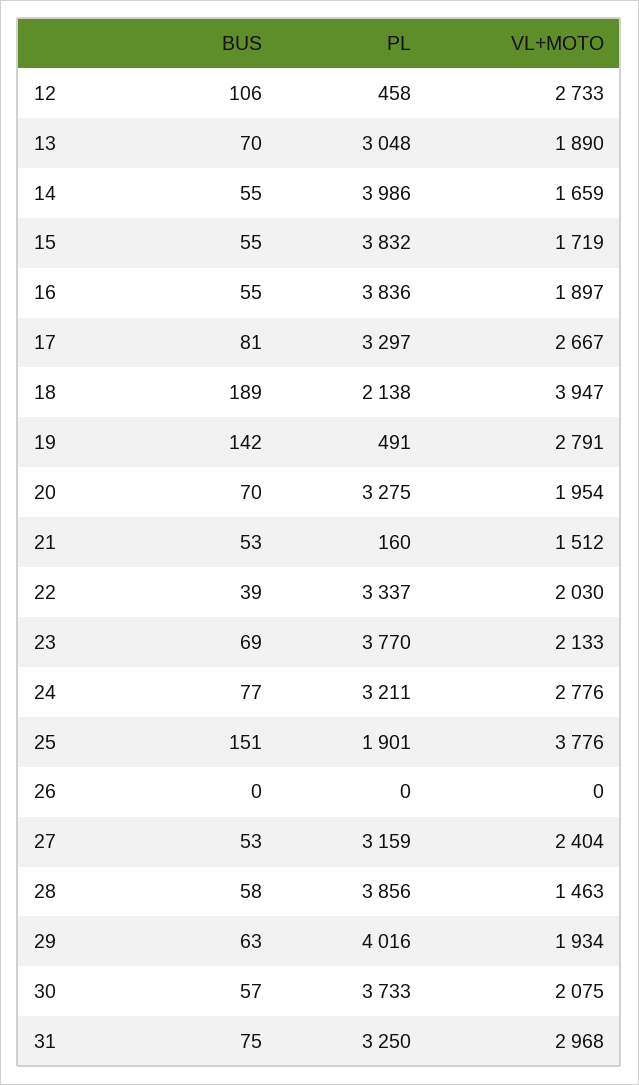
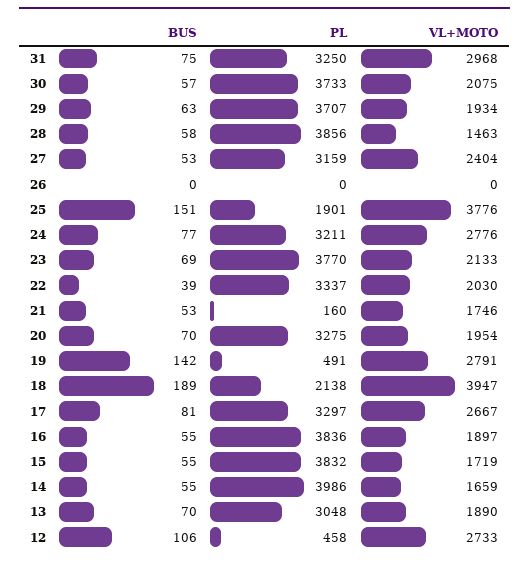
  {
    "BUS": {
      "12": 106,
      "13": 70,
      "14": 55,
      "15": 55,
      "16": 55,
      "17": 81,
      "18": 189,
      "19": 142,
      "20": 70,
      "21": 53,
      "22": 39,
      "23": 69,
      "24": 77,
      "25": 151,
      "26": 0,
      "27": 53,
      "28": 58,
      "29": 63,
      "30": 57,
      "31": 75
    },
    "PL": {
      "12": 458,
      "13": 3048,
      "14": 3986,
      "15": 3832,
      "16": 3836,
      "17": 3297,
      "18": 2138,
      "19": 491,
      "20": 3275,
      "21": 160,
      "22": 3337,
      "23": 3770,
      "24": 3211,
      "25": 1901,
      "26": 0,
      "27": 3159,
      "28": 3856,
-     "29": 4016,
+     "29": 3707,
      "30": 3733,
      "31": 3250
    },
    "VL+MOTO": {
      "12": 2733,
      "13": 1890,
      "14": 1659,
      "15": 1719,
      "16": 1897,
      "17": 2667,
      "18": 3947,
      "19": 2791,
      "20": 1954,
-     "21": 1512,
+     "21": 1746,
      "22": 2030,
      "23": 2133,
      "24": 2776,
      "25": 3776,
      "26": 0,
      "27": 2404,
      "28": 1463,
      "29": 1934,
      "30": 2075,
      "31": 2968
    }
  }

